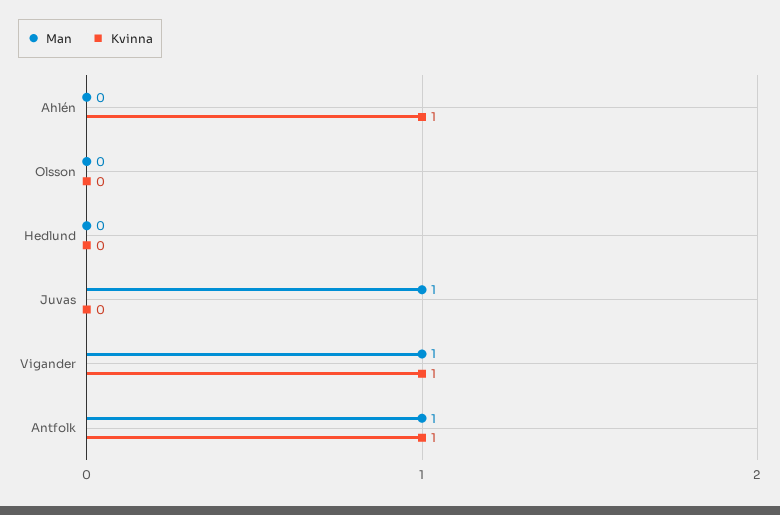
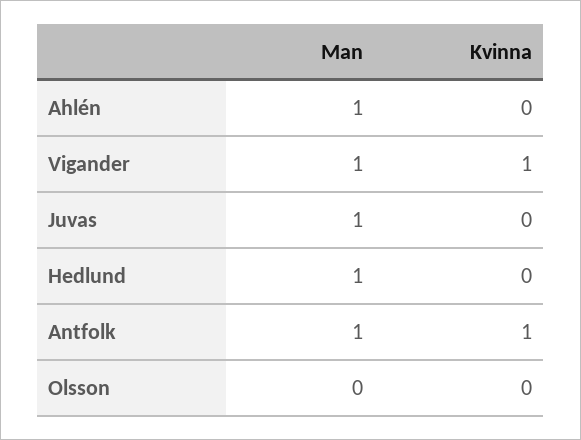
  {
    "Man": {
-     "Ahlén": 0,
+     "Ahlén": 1,
      "Olsson": 0,
-     "Hedlund": 0,
+     "Hedlund": 1,
      "Juvas": 1,
      "Vigander": 1,
      "Antfolk": 1
    },
    "Kvinna": {
-     "Ahlén": 1,
+     "Ahlén": 0,
      "Olsson": 0,
      "Hedlund": 0,
      "Juvas": 0,
      "Vigander": 1,
      "Antfolk": 1
    }
  }

